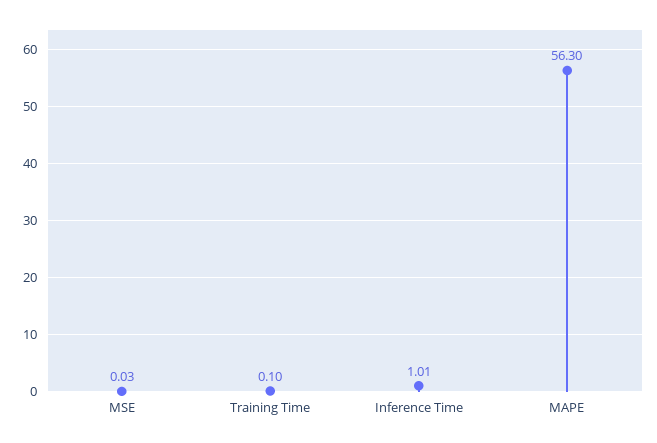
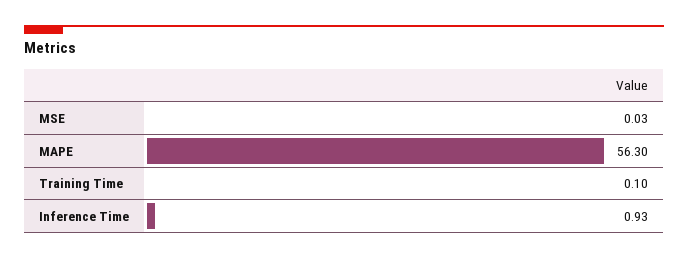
  {
    "MSE": 0.03,
    "Training Time": 0.1,
-   "Inference Time": 1.01,
+   "Inference Time": 0.93,
    "MAPE": 56.3
  }

